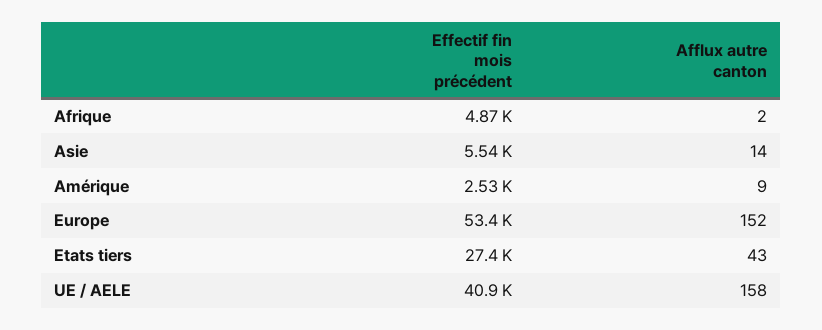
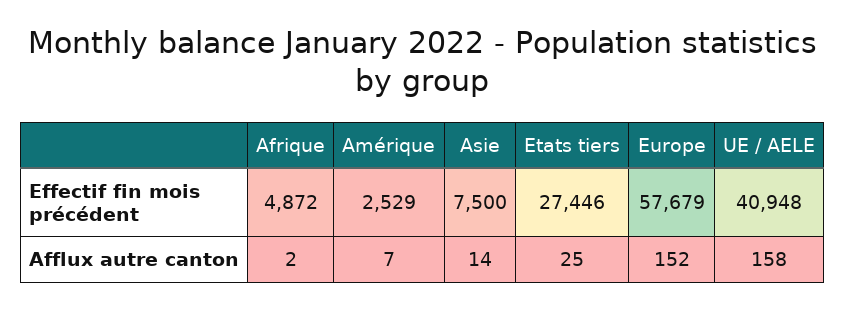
  {
    "Effectif fin mois précédent": {
      "Afrique": 4872,
-     "Asie": 5540,
+     "Asie": 7500,
      "Amérique": 2529,
-     "Europe": 53400,
+     "Europe": 57679,
      "Etats tiers": 27446,
      "UE / AELE": 40948
    },
    "Afflux autre canton": {
      "Afrique": 2,
      "Asie": 14,
-     "Amérique": 9,
+     "Amérique": 7,
      "Europe": 152,
-     "Etats tiers": 43,
+     "Etats tiers": 25,
      "UE / AELE": 158
    }
  }

